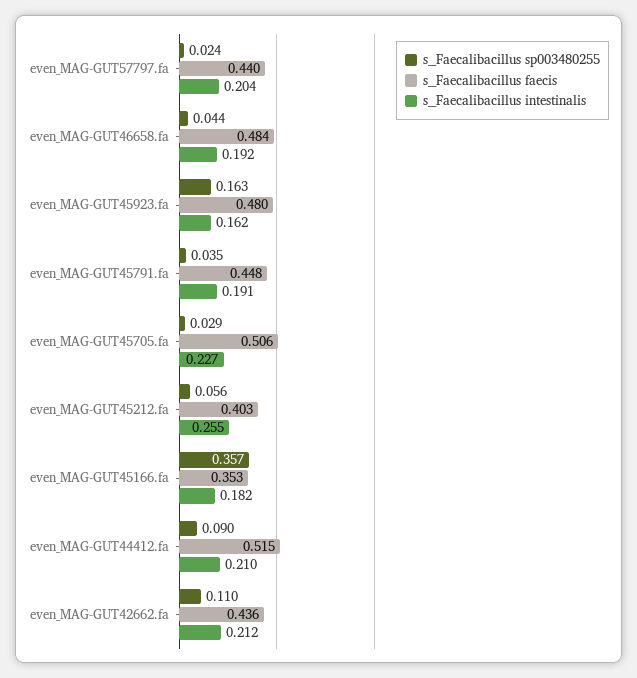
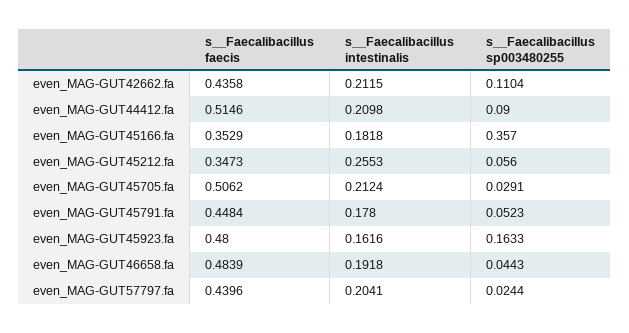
  {
    "s__Faecalibacillus sp003480255": {
      "even_MAG-GUT57797.fa": 0.0244,
      "even_MAG-GUT46658.fa": 0.0443,
      "even_MAG-GUT45923.fa": 0.1633,
-     "even_MAG-GUT45791.fa": 0.035,
+     "even_MAG-GUT45791.fa": 0.0523,
      "even_MAG-GUT45705.fa": 0.0291,
      "even_MAG-GUT45212.fa": 0.056,
      "even_MAG-GUT45166.fa": 0.357,
      "even_MAG-GUT44412.fa": 0.09,
      "even_MAG-GUT42662.fa": 0.1104
    },
    "s__Faecalibacillus faecis": {
      "even_MAG-GUT57797.fa": 0.4396,
      "even_MAG-GUT46658.fa": 0.4839,
      "even_MAG-GUT45923.fa": 0.48,
      "even_MAG-GUT45791.fa": 0.4484,
      "even_MAG-GUT45705.fa": 0.5062,
-     "even_MAG-GUT45212.fa": 0.403,
+     "even_MAG-GUT45212.fa": 0.3473,
      "even_MAG-GUT45166.fa": 0.3529,
      "even_MAG-GUT44412.fa": 0.5146,
      "even_MAG-GUT42662.fa": 0.4358
    },
    "s__Faecalibacillus intestinalis": {
      "even_MAG-GUT57797.fa": 0.2041,
      "even_MAG-GUT46658.fa": 0.1918,
      "even_MAG-GUT45923.fa": 0.1616,
-     "even_MAG-GUT45791.fa": 0.191,
+     "even_MAG-GUT45791.fa": 0.178,
-     "even_MAG-GUT45705.fa": 0.227,
+     "even_MAG-GUT45705.fa": 0.2124,
      "even_MAG-GUT45212.fa": 0.2553,
      "even_MAG-GUT45166.fa": 0.1818,
      "even_MAG-GUT44412.fa": 0.2098,
      "even_MAG-GUT42662.fa": 0.2115
    }
  }

